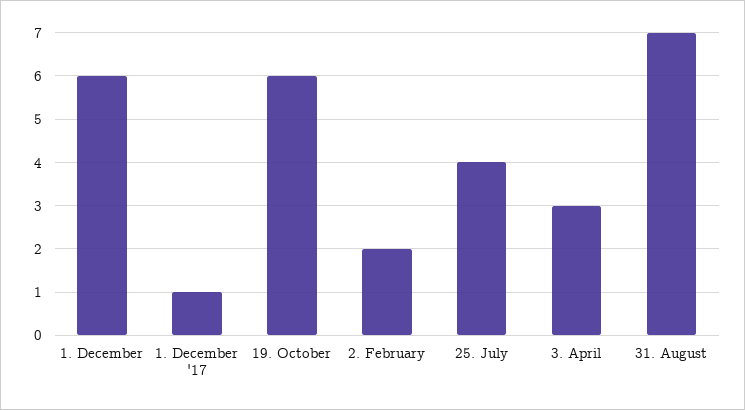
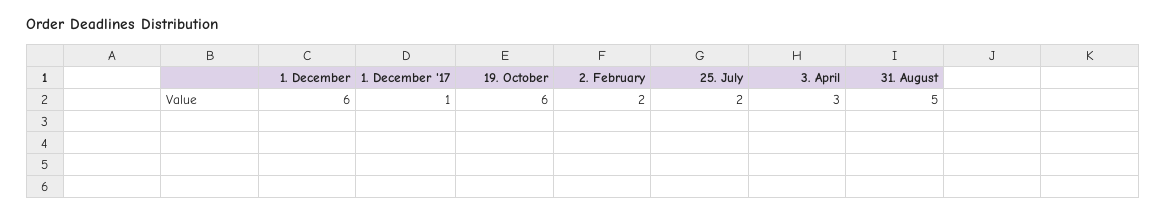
  {
    "1. December": 6,
    "1. December '17": 1,
    "19. October": 6,
    "2. February": 2,
-   "25. July": 4,
+   "25. July": 2,
    "3. April": 3,
-   "31. August": 7
+   "31. August": 5
  }

